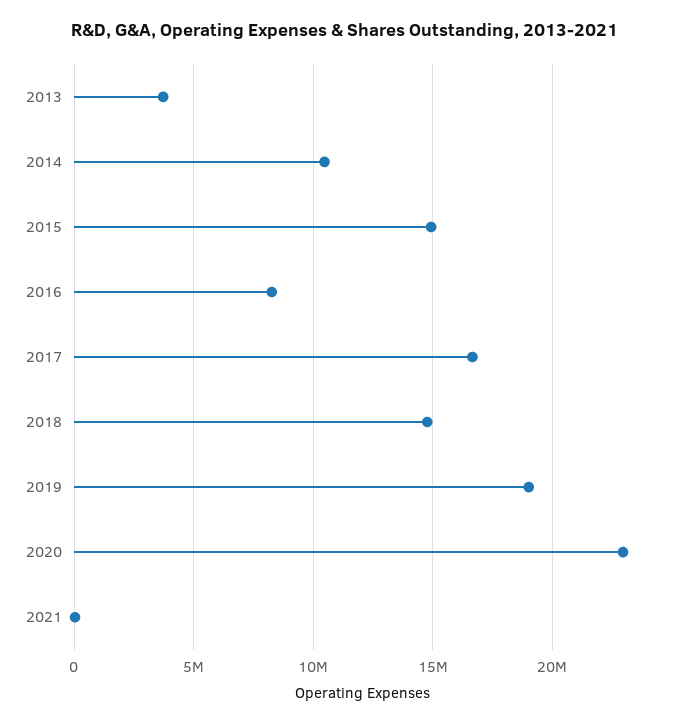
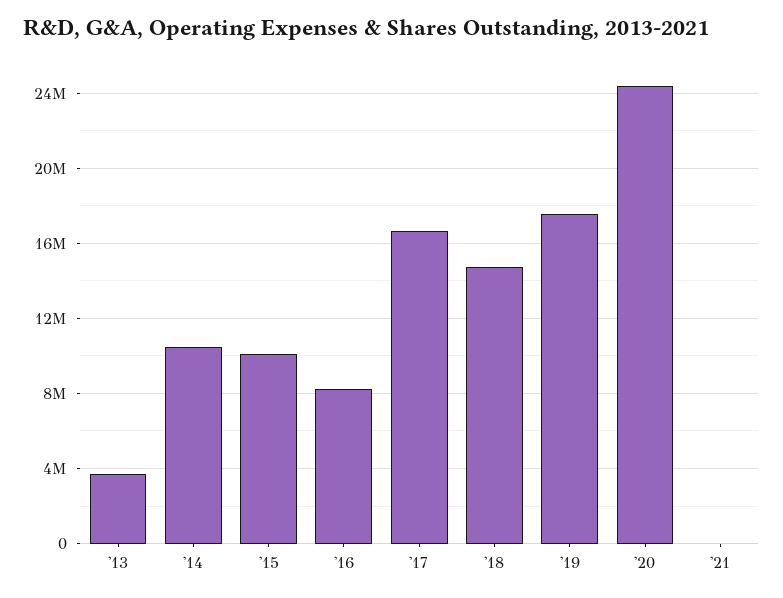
  {
    "2013": 3500000,
    "2014": 10500000,
-   "2015": 15000000,
+   "2015": 10000000,
    "2016": 8500000,
    "2017": 16500000,
    "2018": 15000000,
-   "2019": 19000000,
+   "2019": 17500000,
-   "2020": 23000000,
+   "2020": 24500000,
    "2021": 0
  }

